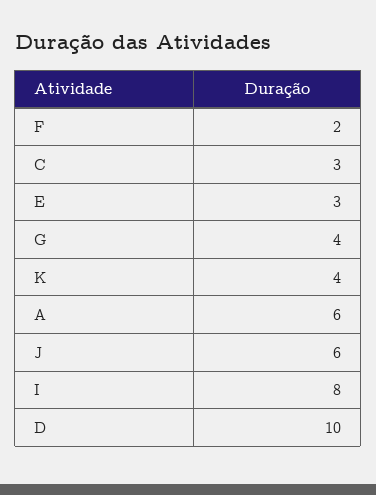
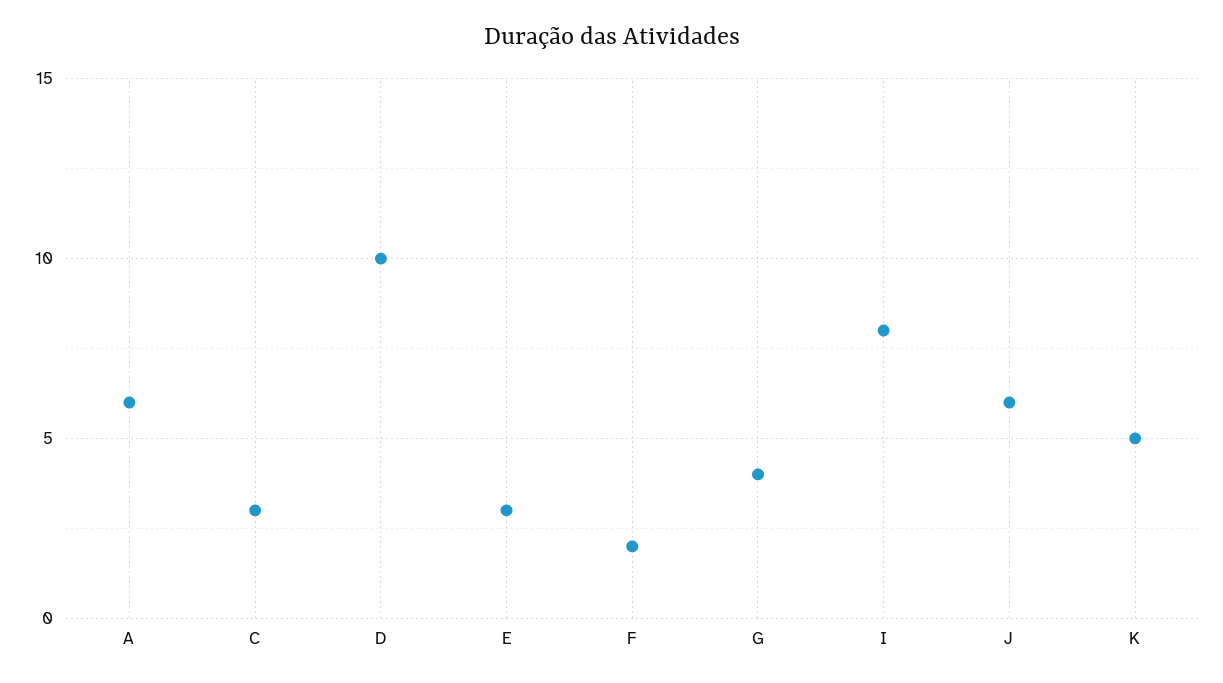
  {
    "F": 2,
    "C": 3,
    "E": 3,
    "G": 4,
-   "K": 4,
+   "K": 5,
    "A": 6,
    "J": 6,
    "I": 8,
    "D": 10
  }

